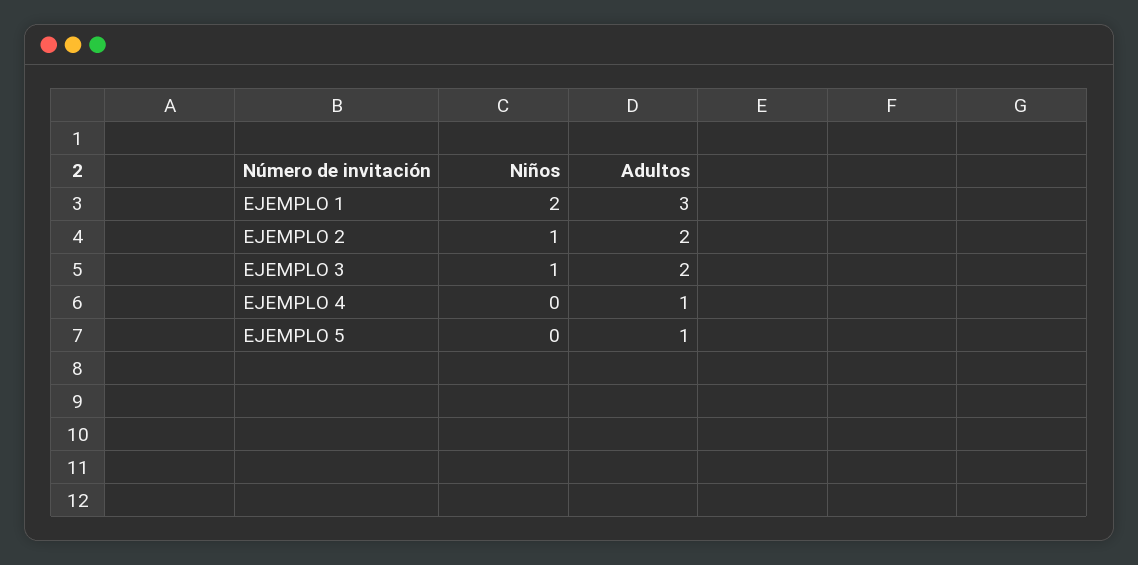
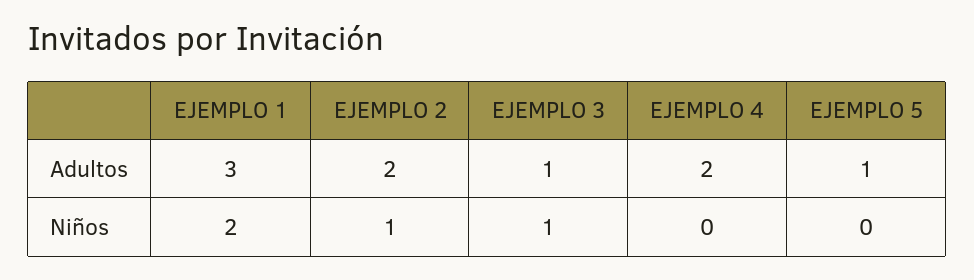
  {
    "Niños": {
      "EJEMPLO 1": 2,
      "EJEMPLO 2": 1,
      "EJEMPLO 3": 1,
      "EJEMPLO 4": 0,
      "EJEMPLO 5": 0
    },
    "Adultos": {
      "EJEMPLO 1": 3,
      "EJEMPLO 2": 2,
-     "EJEMPLO 3": 2,
+     "EJEMPLO 3": 1,
-     "EJEMPLO 4": 1,
+     "EJEMPLO 4": 2,
      "EJEMPLO 5": 1
    }
  }

